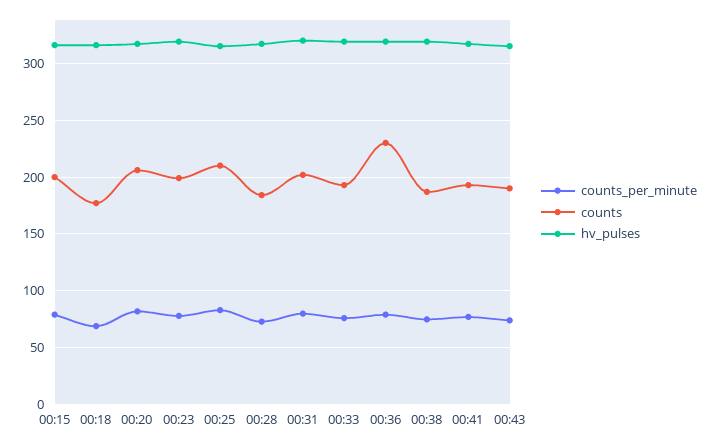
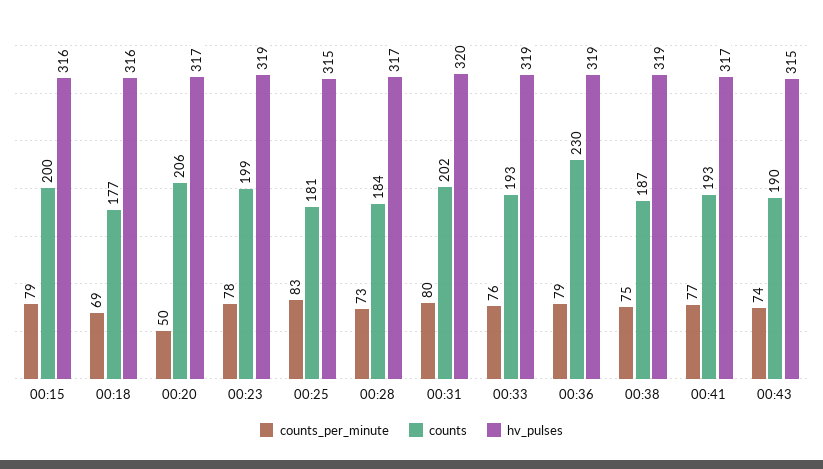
  {
    "counts_per_minute": {
      "00:15": 79,
      "00:18": 69,
-     "00:20": 80,
+     "00:20": 50,
      "00:23": 78,
      "00:25": 83,
      "00:28": 73,
      "00:31": 80,
      "00:33": 76,
      "00:36": 79,
      "00:38": 75,
      "00:41": 77,
      "00:43": 74
    },
    "counts": {
      "00:15": 200,
      "00:18": 177,
      "00:20": 206,
      "00:23": 199,
-     "00:25": 210,
+     "00:25": 181,
      "00:28": 184,
      "00:31": 202,
      "00:33": 193,
      "00:36": 230,
      "00:38": 187,
      "00:41": 193,
      "00:43": 190
    },
    "hv_pulses": {
      "00:15": 316,
      "00:18": 316,
      "00:20": 317,
      "00:23": 319,
      "00:25": 315,
      "00:28": 317,
      "00:31": 320,
      "00:33": 319,
      "00:36": 319,
      "00:38": 319,
      "00:41": 317,
      "00:43": 315
    }
  }

